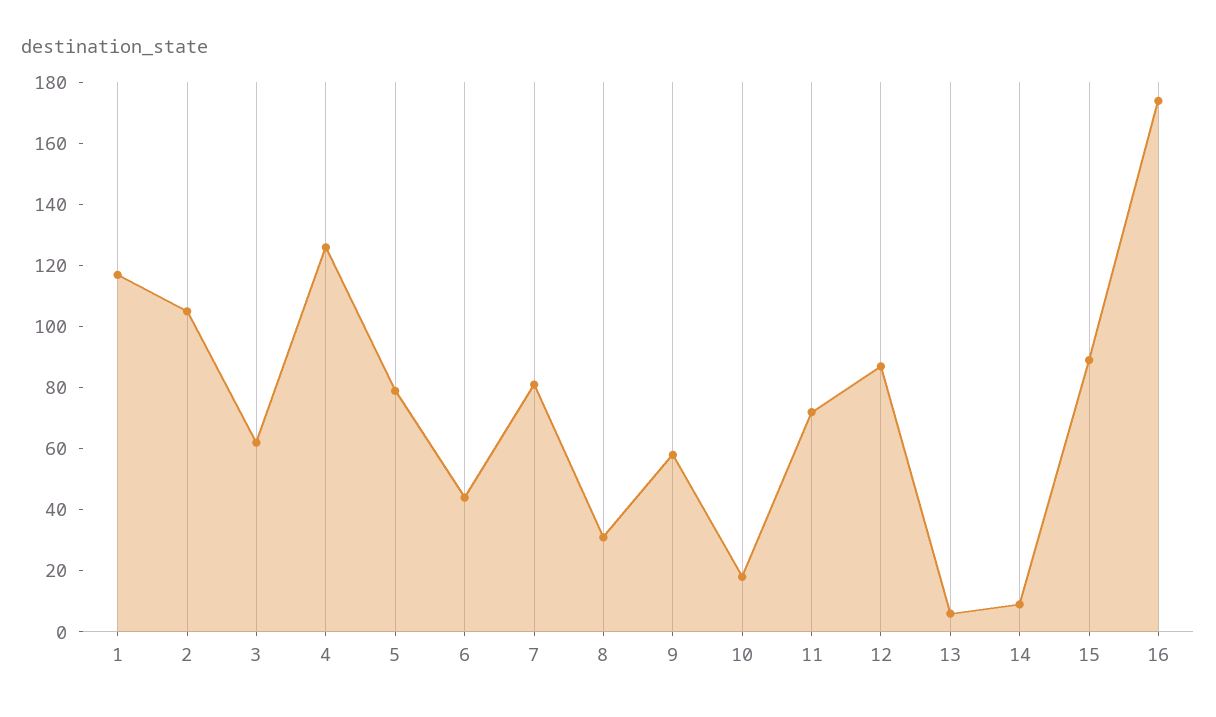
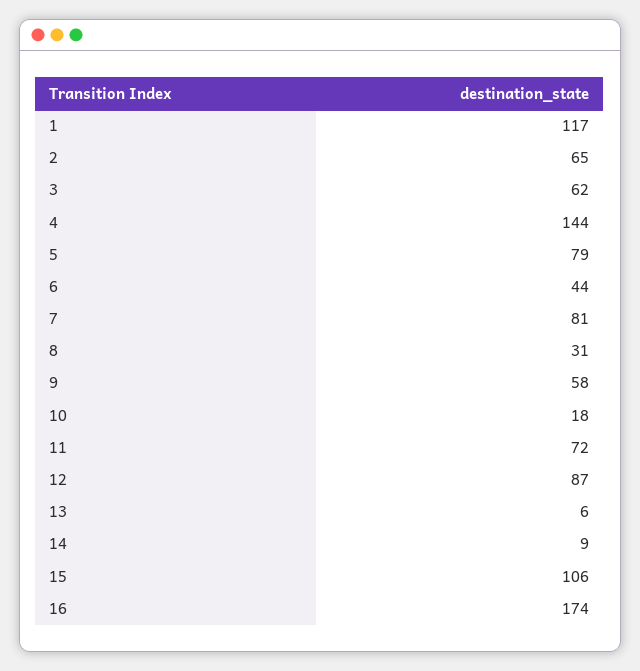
  {
    "1": 117,
-   "2": 105,
+   "2": 65,
    "3": 62,
-   "4": 125,
+   "4": 144,
    "5": 79,
    "6": 44,
    "7": 81,
    "8": 31,
    "9": 58,
    "10": 18,
    "11": 72,
    "12": 87,
    "13": 6,
    "14": 9,
-   "15": 90,
+   "15": 106,
    "16": 174
  }

